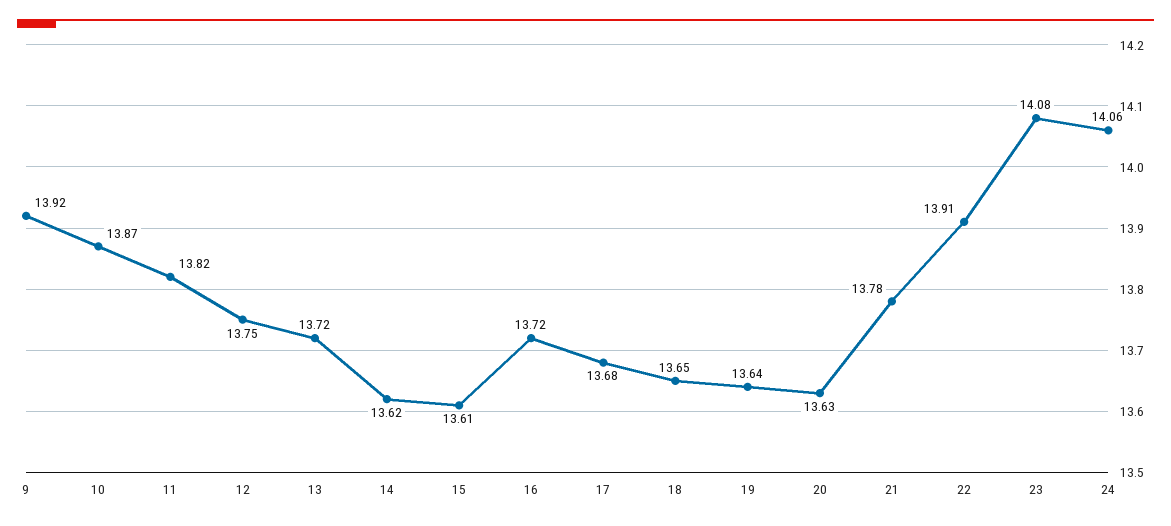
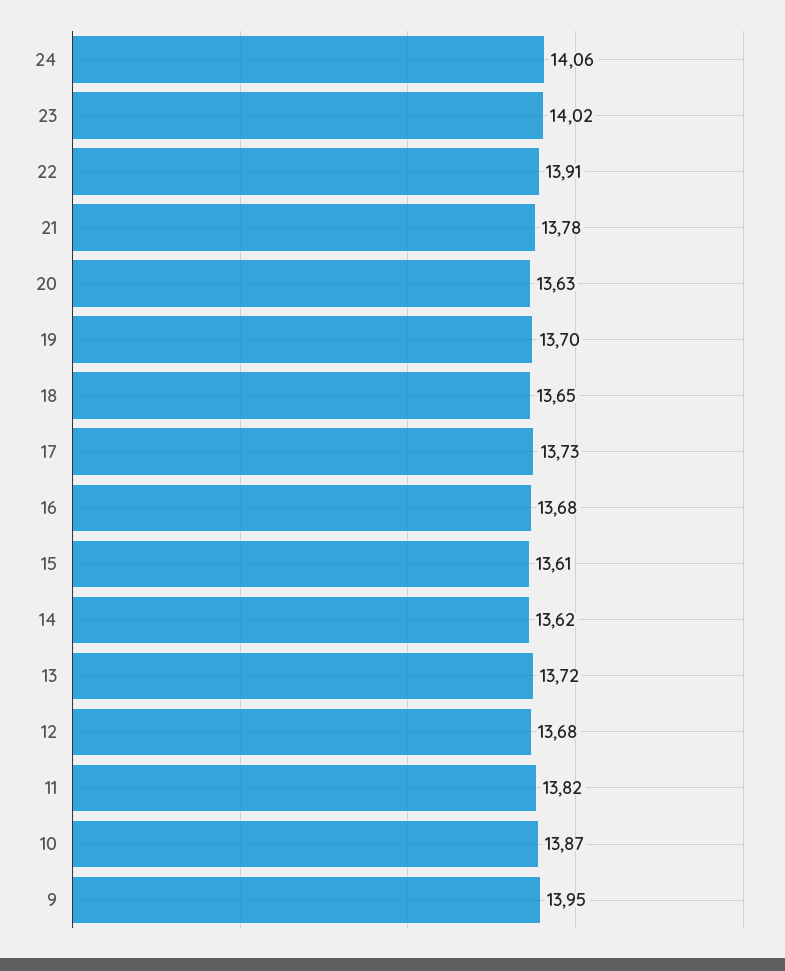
  {
-   "9": 13.92,
+   "9": 13.95,
    "10": 13.87,
    "11": 13.82,
-   "12": 13.75,
+   "12": 13.68,
    "13": 13.72,
    "14": 13.62,
    "15": 13.61,
-   "16": 13.72,
+   "16": 13.68,
-   "17": 13.68,
+   "17": 13.73,
    "18": 13.65,
-   "19": 13.64,
+   "19": 13.7,
    "20": 13.63,
    "21": 13.78,
    "22": 13.91,
-   "23": 14.08,
+   "23": 14.02,
    "24": 14.06
  }

